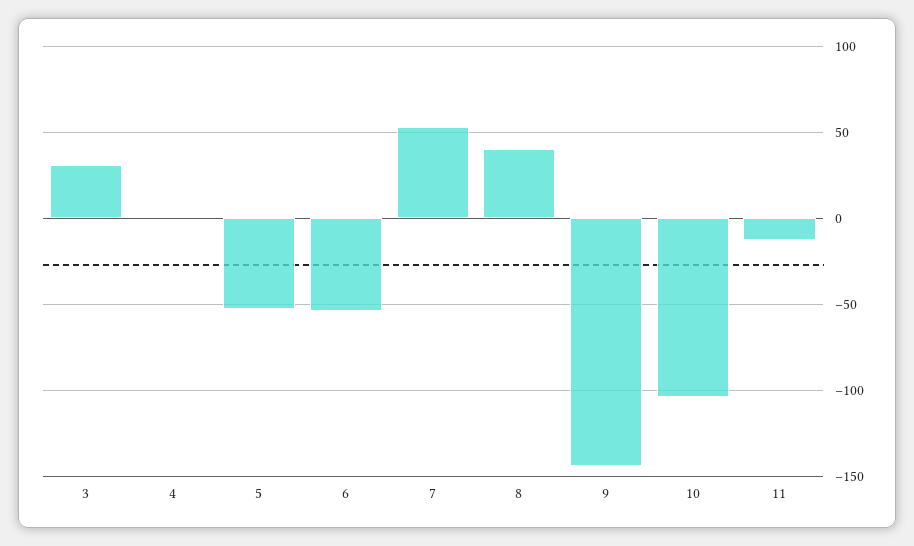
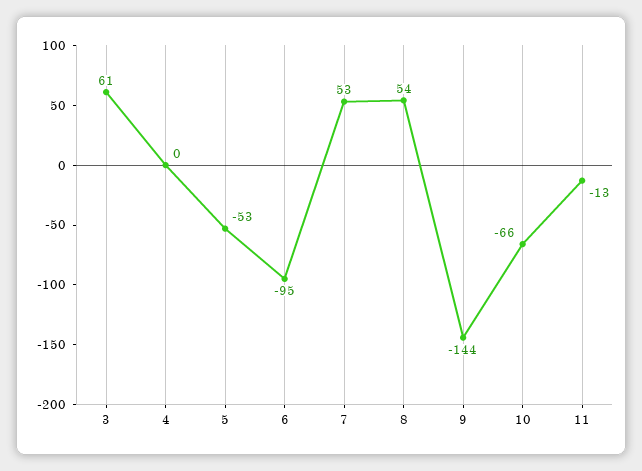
  {
-   "3": 30,
+   "3": 61,
    "4": 0,
    "5": -53,
-   "6": -55,
+   "6": -95,
    "7": 53,
-   "8": 40,
+   "8": 54,
    "9": -144,
-   "10": -105,
+   "10": -66,
    "11": -13
  }

